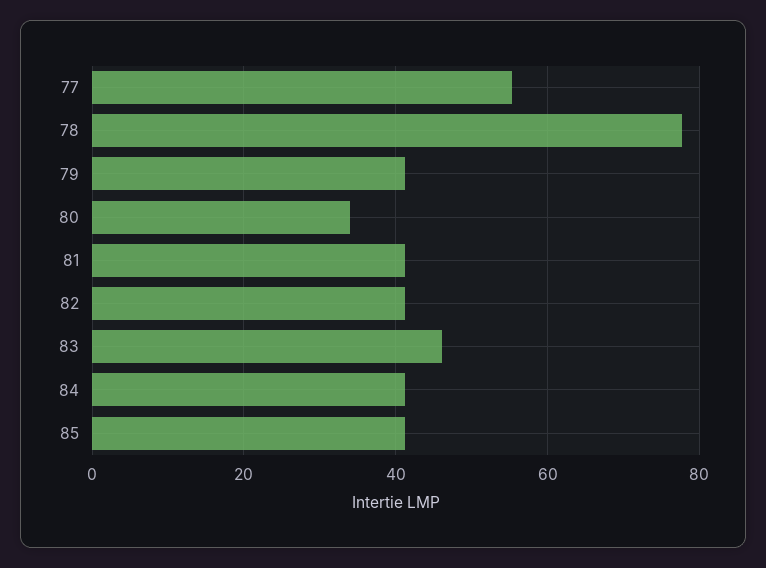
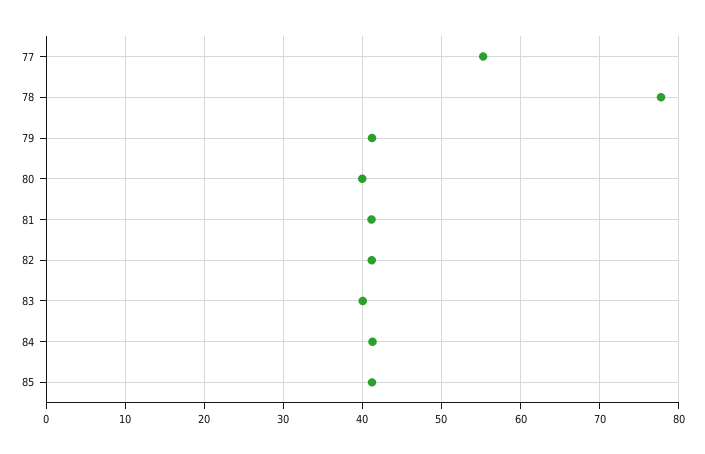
  {
    "77": 55,
    "78": 78,
    "79": 41,
-   "80": 34,
+   "80": 40,
    "81": 41,
    "82": 41,
-   "83": 46,
+   "83": 40,
    "84": 41,
    "85": 41
  }

